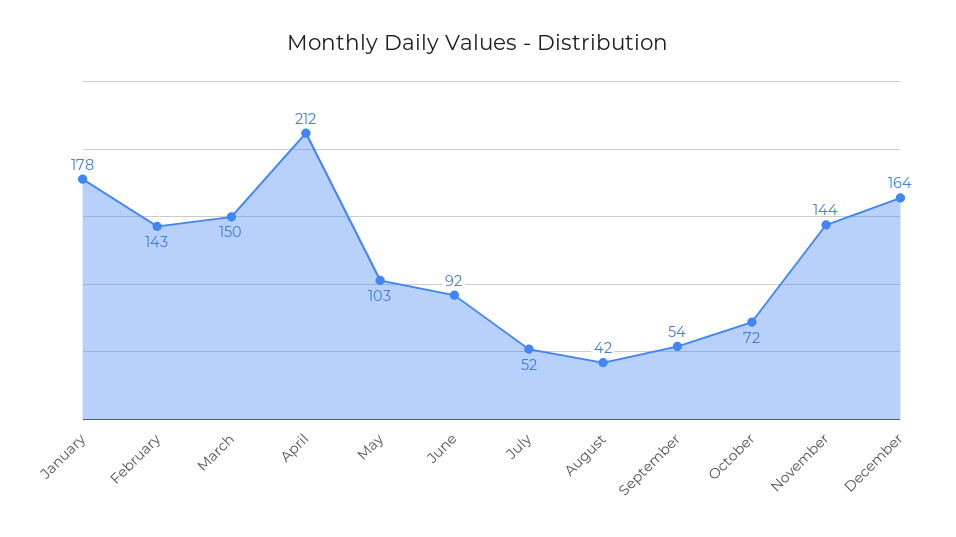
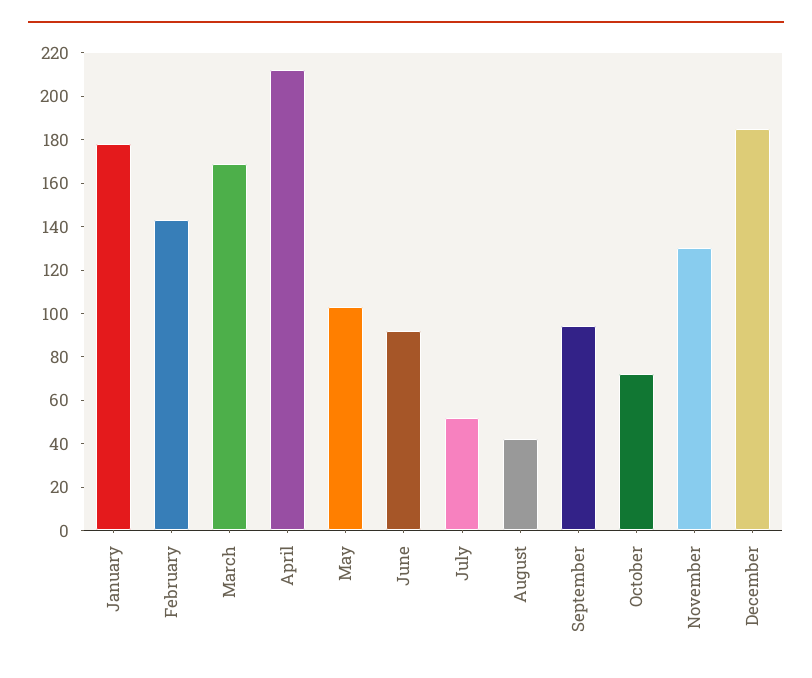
  {
    "January": 178,
    "February": 143,
-   "March": 150,
+   "March": 170,
    "April": 212,
    "May": 103,
    "June": 92,
    "July": 52,
    "August": 42,
-   "September": 54,
+   "September": 95,
    "October": 72,
-   "November": 144,
+   "November": 130,
-   "December": 164
+   "December": 185
  }

